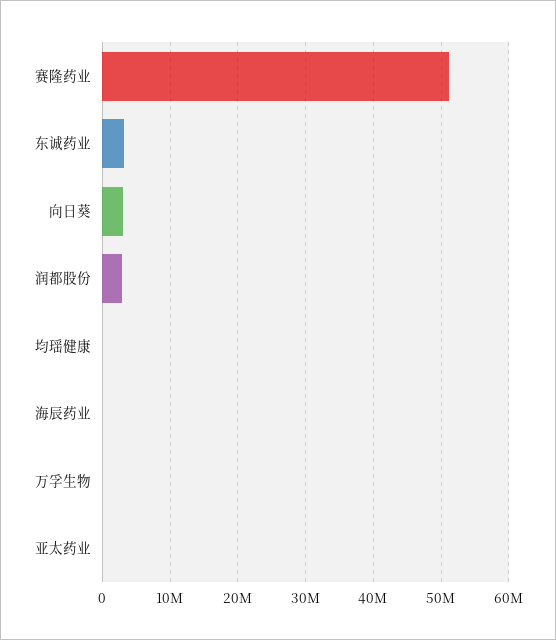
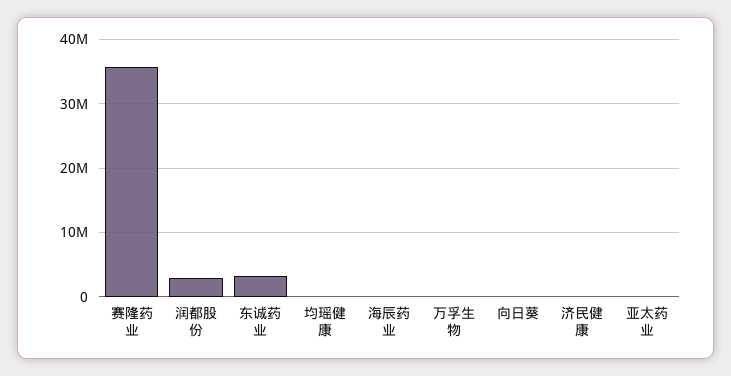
  {
-   "赛隆药业": 51000000,
+   "赛隆药业": 36000000,
    "东诚药业": 3000000,
-   "向日葵": 3000000,
+   "向日葵": 0,
    "润都股份": 3000000,
    "均瑶健康": 0,
    "海辰药业": 0,
    "万孚生物": 0,
-   "亚太药业": 0
+   "亚太药业": 0,
+   "济民健康": 0
  }

